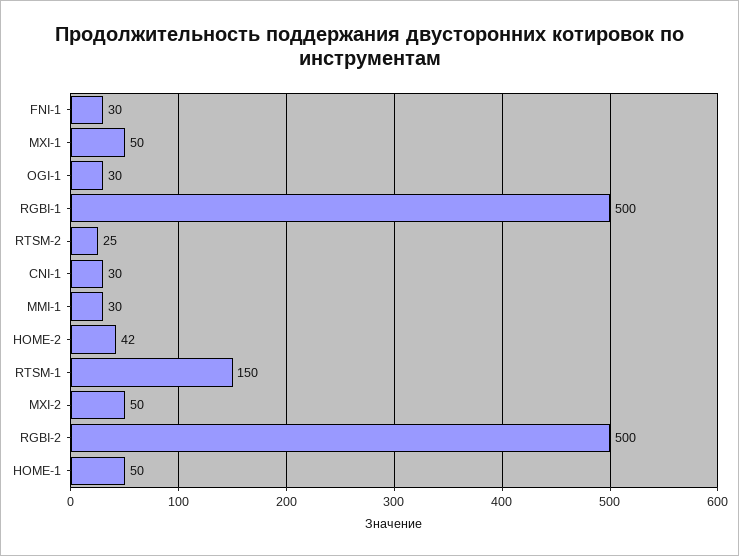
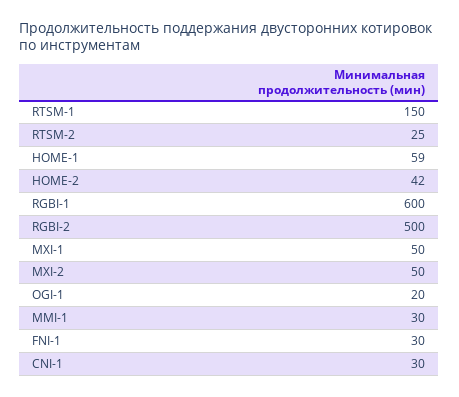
  {
    "FNI-1": 30,
    "MXI-1": 50,
-   "OGI-1": 30,
+   "OGI-1": 20,
-   "RGBI-1": 500,
+   "RGBI-1": 600,
    "RTSM-2": 25,
    "CNI-1": 30,
    "MMI-1": 30,
    "HOME-2": 42,
    "RTSM-1": 150,
    "MXI-2": 50,
    "RGBI-2": 500,
-   "HOME-1": 50
+   "HOME-1": 59
  }

